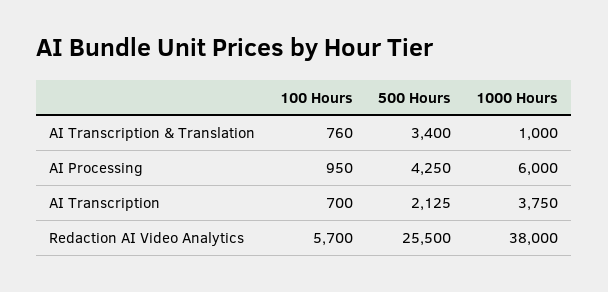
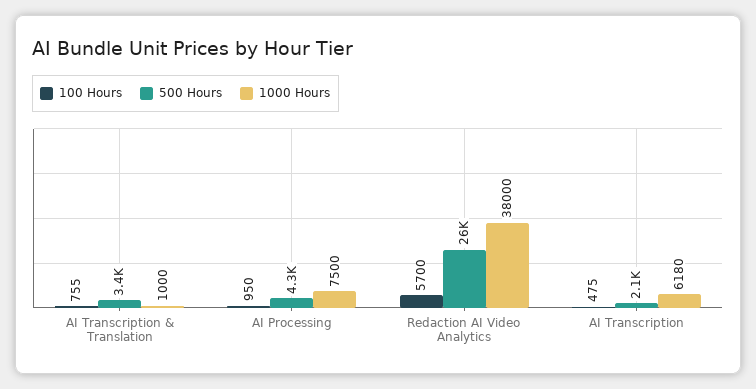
  {
    "100 Hours": {
-     "AI Transcription & Translation": 760,
+     "AI Transcription & Translation": 755,
      "AI Processing": 950,
-     "AI Transcription": 700,
+     "AI Transcription": 475,
      "Redaction AI Video Analytics": 5700
    },
    "500 Hours": {
      "AI Transcription & Translation": 3400,
      "AI Processing": 4250,
      "AI Transcription": 2125,
      "Redaction AI Video Analytics": 25500
    },
    "1000 Hours": {
      "AI Transcription & Translation": 1000,
-     "AI Processing": 6000,
+     "AI Processing": 7500,
-     "AI Transcription": 3750,
+     "AI Transcription": 6180,
      "Redaction AI Video Analytics": 38000
    }
  }

